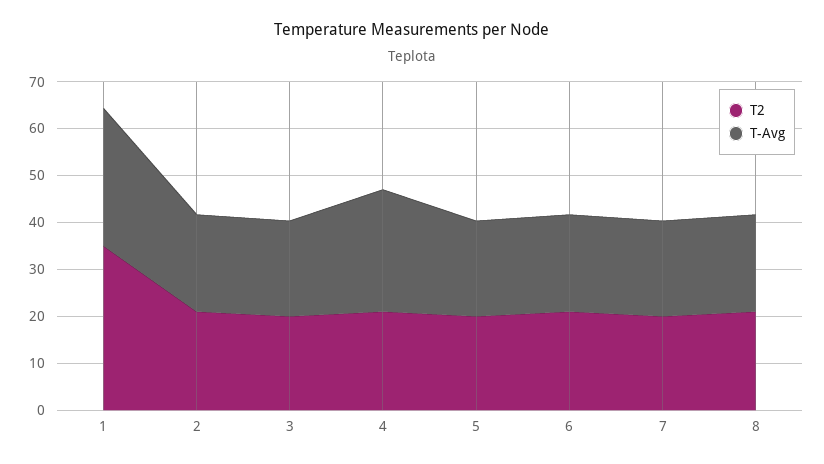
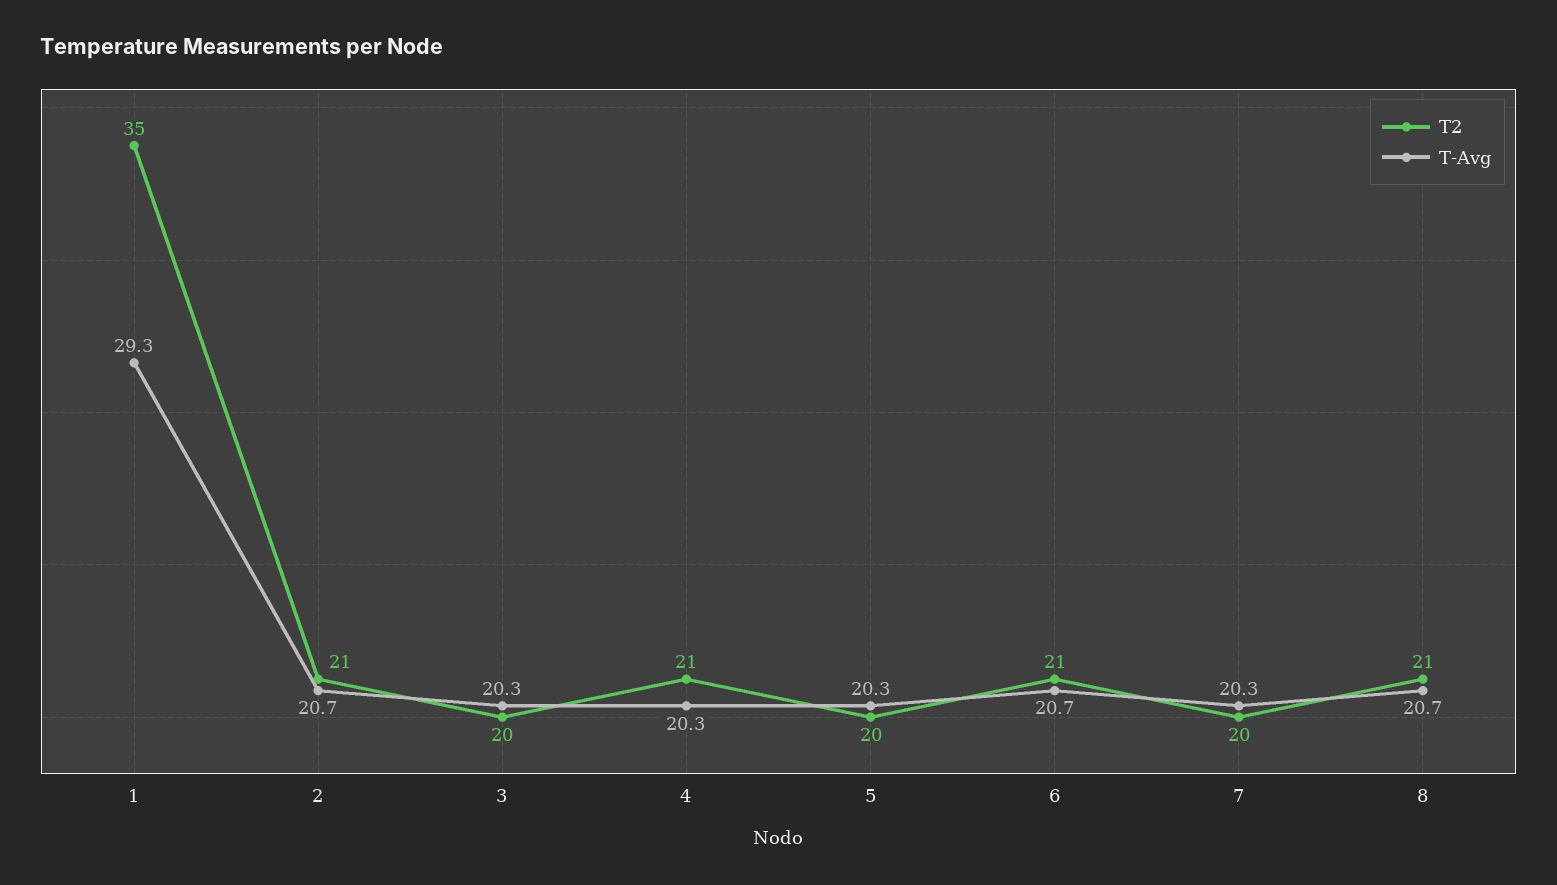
  {
    "T2": {
      "1": 35,
      "2": 21,
      "3": 20,
      "4": 21,
      "5": 20,
      "6": 21,
      "7": 20,
      "8": 21
    },
    "T-Avg": {
      "1": 29.3,
      "2": 20.7,
      "3": 20.3,
-     "4": 26,
+     "4": 20.3,
      "5": 20.3,
      "6": 20.7,
      "7": 20.3,
      "8": 20.7
    }
  }

